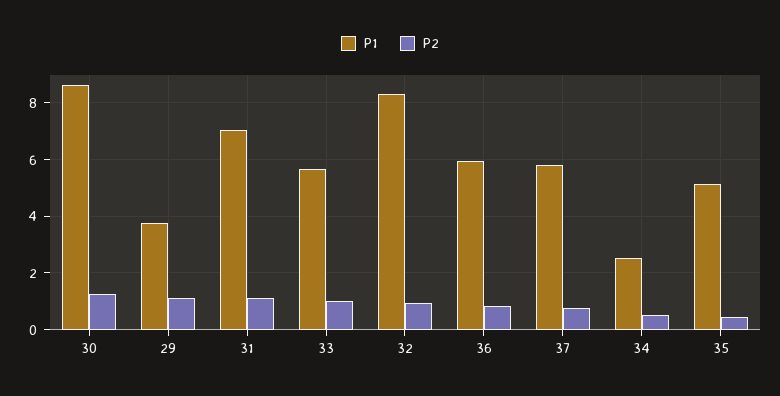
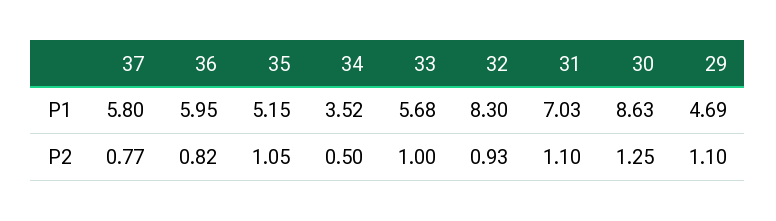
  {
    "P1": {
      "30": 8.63,
-     "29": 3.75,
+     "29": 4.69,
      "31": 7.03,
      "33": 5.68,
      "32": 8.3,
      "36": 5.95,
      "37": 5.8,
-     "34": 2.5,
+     "34": 3.52,
      "35": 5.15
    },
    "P2": {
      "30": 1.25,
      "29": 1.1,
      "31": 1.1,
      "33": 1,
      "32": 0.93,
      "36": 0.82,
      "37": 0.77,
      "34": 0.5,
-     "35": 0.5
+     "35": 1.05
    }
  }

